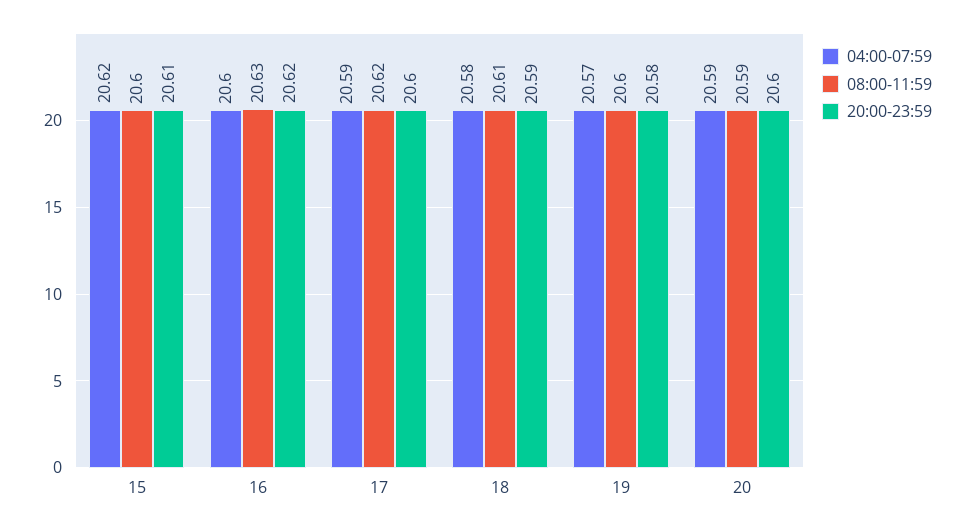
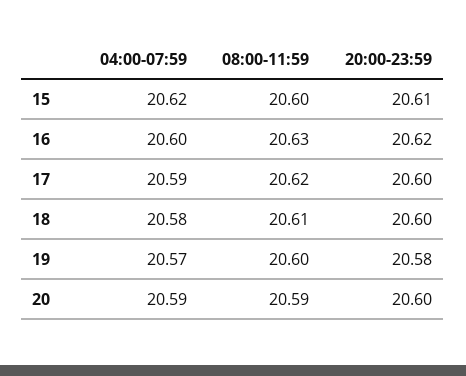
  {
    "04:00-07:59": {
      "15": 20.62,
      "16": 20.6,
      "17": 20.59,
      "18": 20.58,
      "19": 20.57,
      "20": 20.59
    },
    "08:00-11:59": {
      "15": 20.6,
      "16": 20.63,
      "17": 20.62,
      "18": 20.61,
      "19": 20.6,
      "20": 20.59
    },
    "20:00-23:59": {
      "15": 20.61,
      "16": 20.62,
      "17": 20.6,
-     "18": 20.59,
+     "18": 20.6,
      "19": 20.58,
      "20": 20.6
    }
  }

